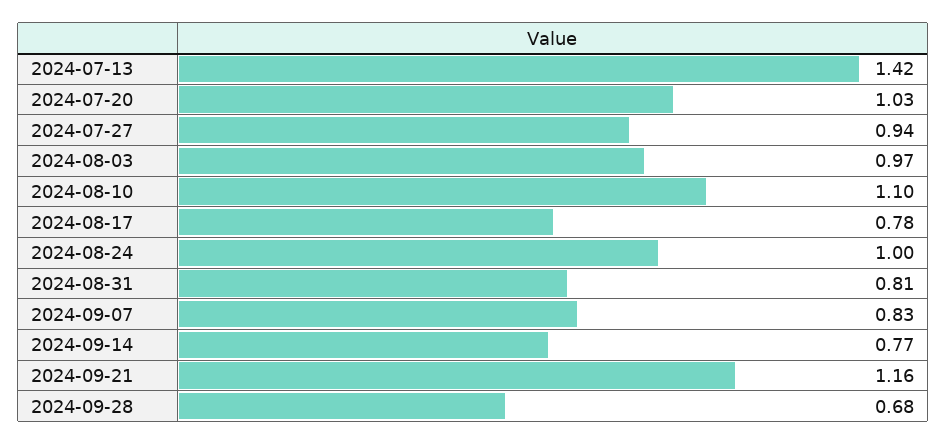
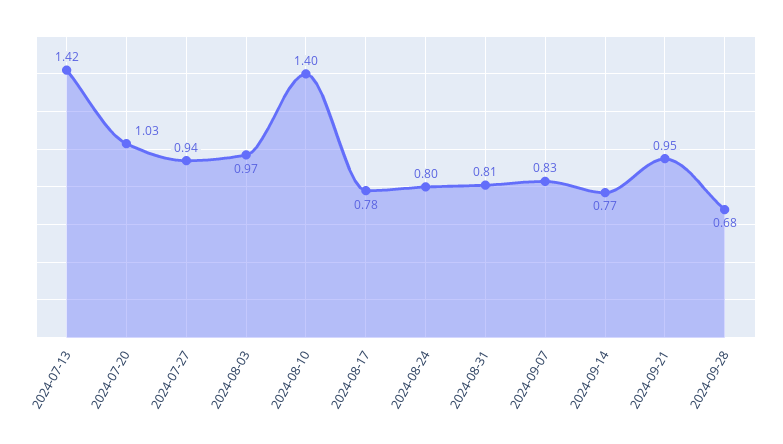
  {
    "2024-07-13": 1.42,
    "2024-07-20": 1.03,
    "2024-07-27": 0.94,
    "2024-08-03": 0.97,
-   "2024-08-10": 1.1,
+   "2024-08-10": 1.4,
    "2024-08-17": 0.78,
-   "2024-08-24": 1,
+   "2024-08-24": 0.8,
    "2024-08-31": 0.81,
    "2024-09-07": 0.83,
    "2024-09-14": 0.77,
-   "2024-09-21": 1.16,
+   "2024-09-21": 0.95,
    "2024-09-28": 0.68
  }

